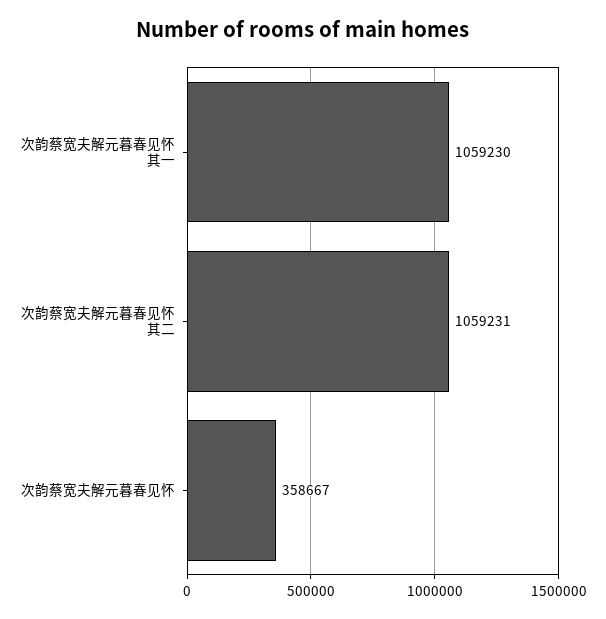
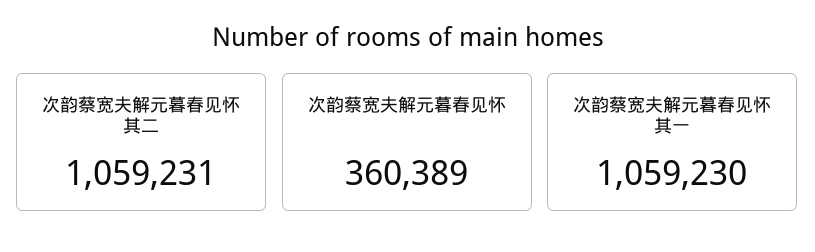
  {
    "次韵蔡宽夫解元暮春见怀 其一": 1059230,
    "次韵蔡宽夫解元暮春见怀 其二": 1059231,
-   "次韵蔡宽夫解元暮春见怀": 358667
+   "次韵蔡宽夫解元暮春见怀": 360389
  }

